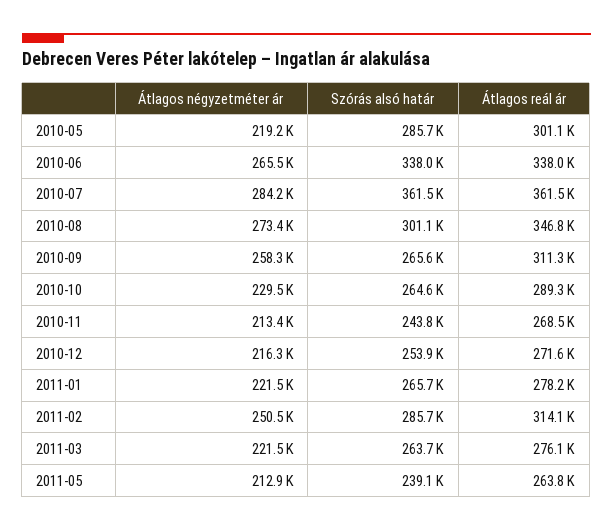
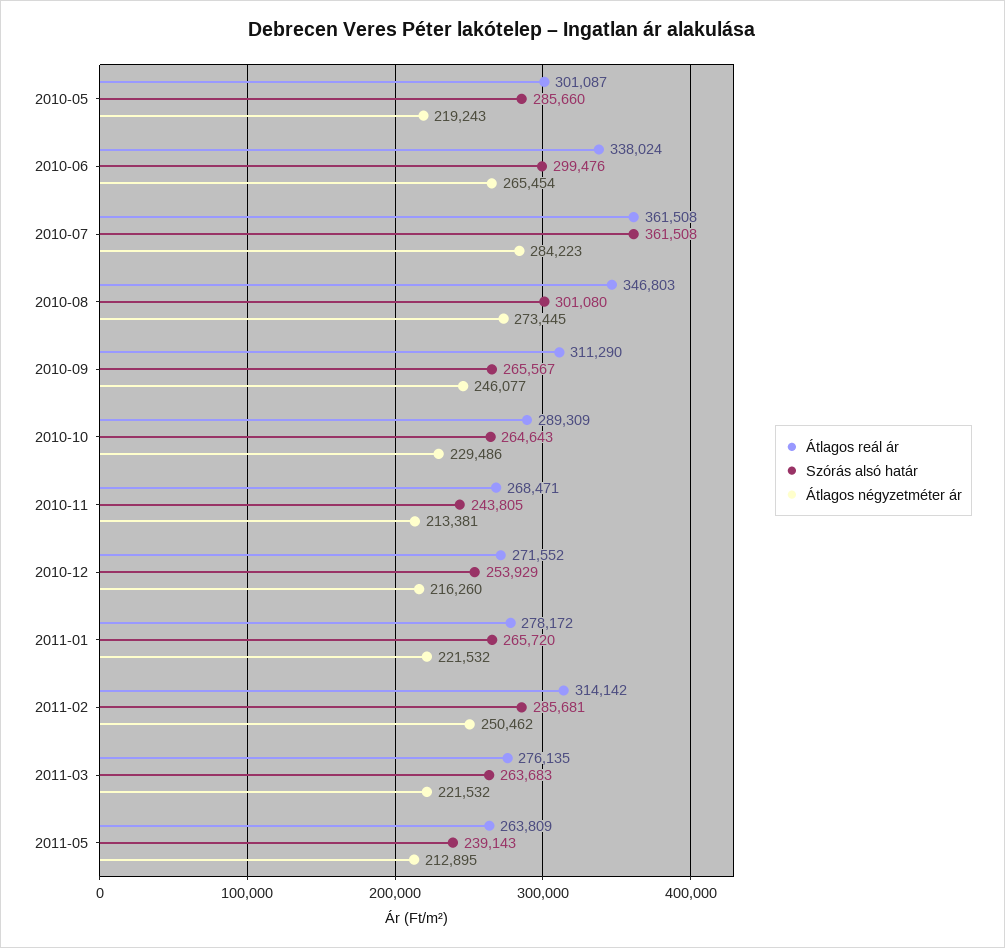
  {
    "Átlagos négyzetméter ár": {
      "2010-05": 219243,
      "2010-06": 265454,
      "2010-07": 284223,
      "2010-08": 273445,
-     "2010-09": 258300,
+     "2010-09": 246077,
      "2010-10": 229486,
      "2010-11": 213381,
      "2010-12": 216260,
      "2011-01": 221532,
      "2011-02": 250462,
      "2011-03": 221532,
      "2011-05": 212895
    },
    "Szórás alsó határ": {
      "2010-05": 285660,
-     "2010-06": 338000,
+     "2010-06": 299476,
      "2010-07": 361508,
      "2010-08": 301080,
      "2010-09": 265567,
      "2010-10": 264643,
      "2010-11": 243805,
      "2010-12": 253929,
      "2011-01": 265720,
      "2011-02": 285681,
      "2011-03": 263683,
      "2011-05": 239143
    },
    "Átlagos reál ár": {
      "2010-05": 301087,
      "2010-06": 338024,
      "2010-07": 361508,
      "2010-08": 346803,
      "2010-09": 311290,
      "2010-10": 289309,
      "2010-11": 268471,
      "2010-12": 271552,
      "2011-01": 278172,
      "2011-02": 314142,
      "2011-03": 276135,
      "2011-05": 263809
    }
  }

